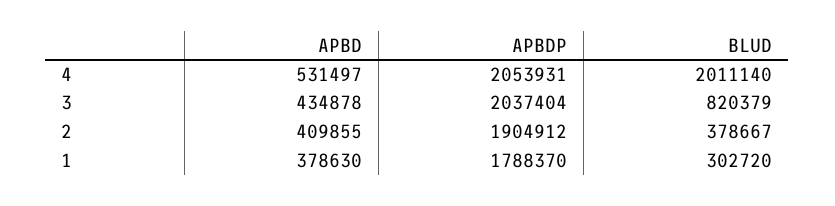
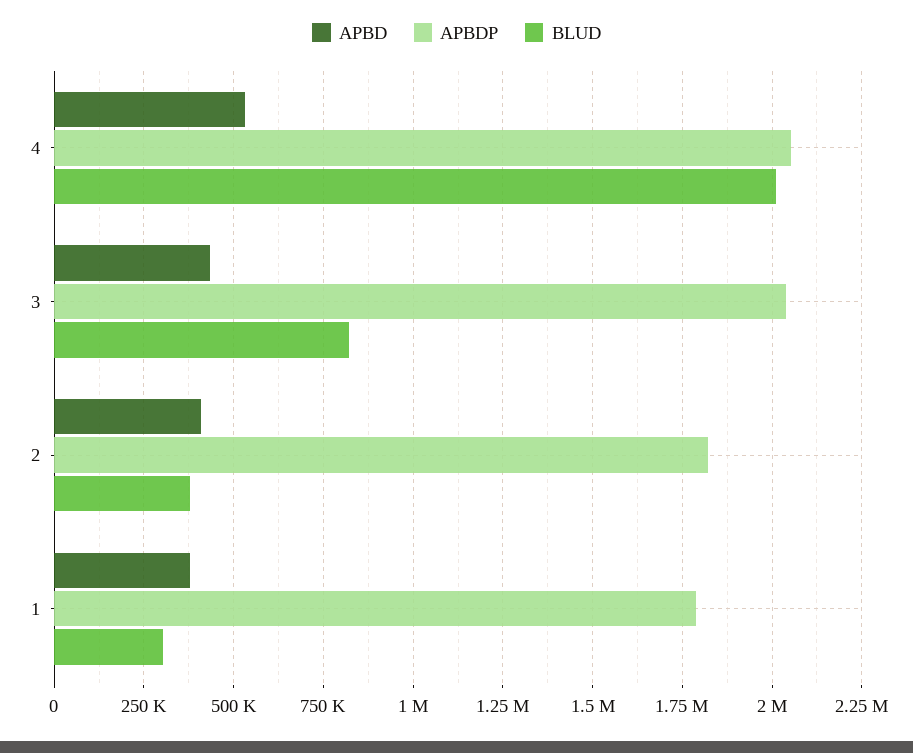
  {
    "APBD": {
      "4": 531497,
      "3": 434878,
      "2": 409855,
      "1": 378630
    },
    "APBDP": {
      "4": 2053931,
      "3": 2037404,
-     "2": 1904912,
+     "2": 1825000,
      "1": 1788370
    },
    "BLUD": {
      "4": 2011140,
      "3": 820379,
      "2": 378667,
      "1": 302720
    }
  }

